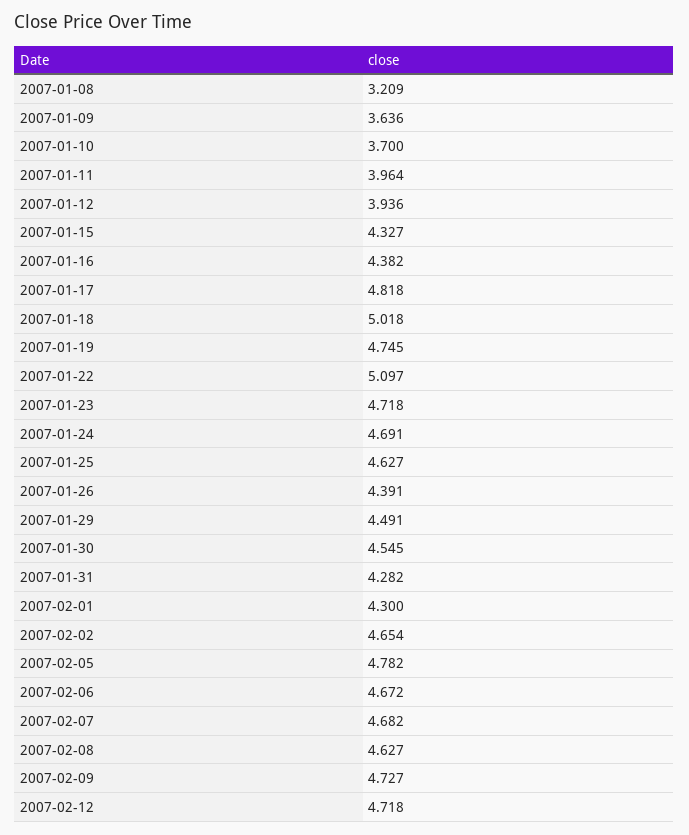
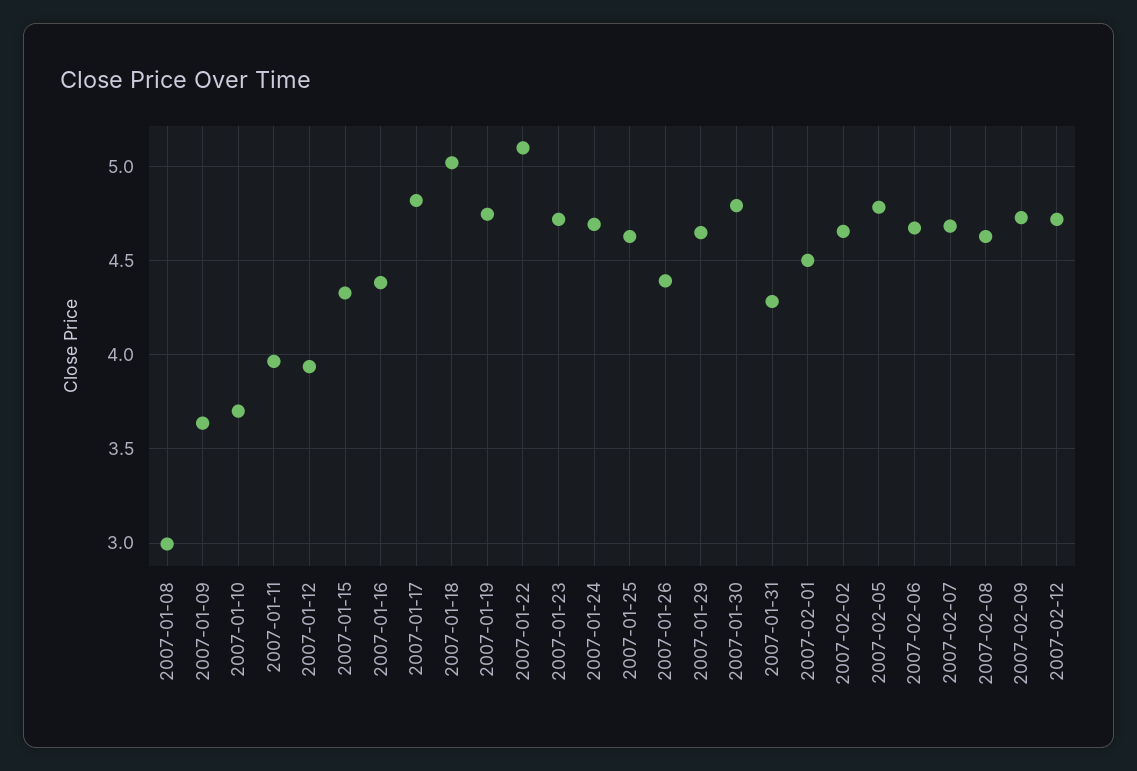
  {
-   "2007-01-08": 3.209,
+   "2007-01-08": 3,
    "2007-01-09": 3.636,
    "2007-01-10": 3.7,
    "2007-01-11": 3.964,
    "2007-01-12": 3.936,
    "2007-01-15": 4.327,
    "2007-01-16": 4.382,
    "2007-01-17": 4.818,
    "2007-01-18": 5.018,
    "2007-01-19": 4.745,
    "2007-01-22": 5.097,
    "2007-01-23": 4.718,
    "2007-01-24": 4.691,
    "2007-01-25": 4.627,
    "2007-01-26": 4.391,
-   "2007-01-29": 4.491,
+   "2007-01-29": 4.65,
-   "2007-01-30": 4.545,
+   "2007-01-30": 4.8,
    "2007-01-31": 4.282,
-   "2007-02-01": 4.3,
+   "2007-02-01": 4.5,
    "2007-02-02": 4.654,
    "2007-02-05": 4.782,
    "2007-02-06": 4.672,
    "2007-02-07": 4.682,
    "2007-02-08": 4.627,
    "2007-02-09": 4.727,
    "2007-02-12": 4.718
  }

